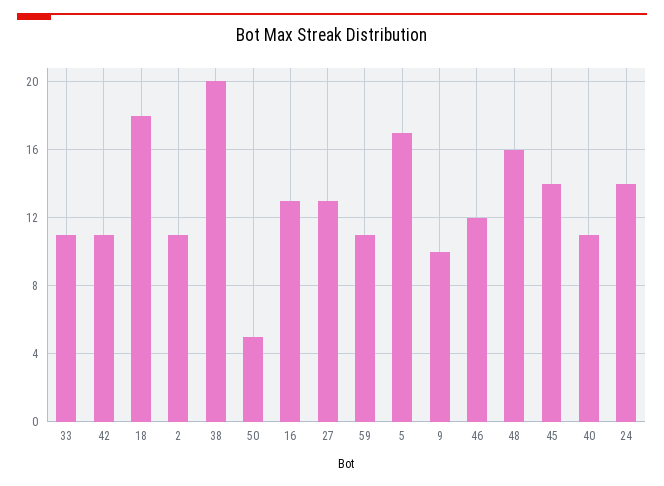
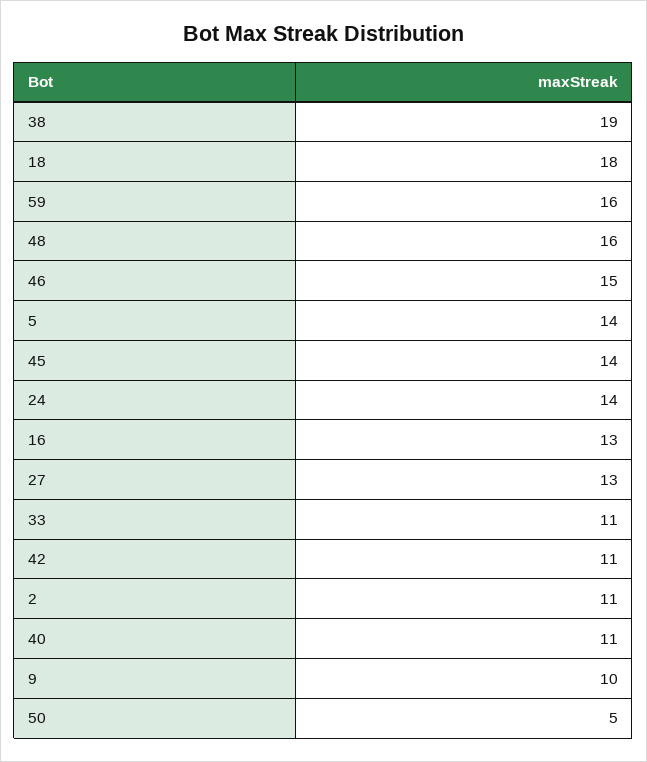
  {
    "33": 11,
    "42": 11,
    "18": 18,
    "2": 11,
-   "38": 20,
+   "38": 19,
    "50": 5,
    "16": 13,
    "27": 13,
-   "59": 11,
+   "59": 16,
-   "5": 17,
+   "5": 14,
    "9": 10,
-   "46": 12,
+   "46": 15,
    "48": 16,
    "45": 14,
    "40": 11,
    "24": 14
  }

